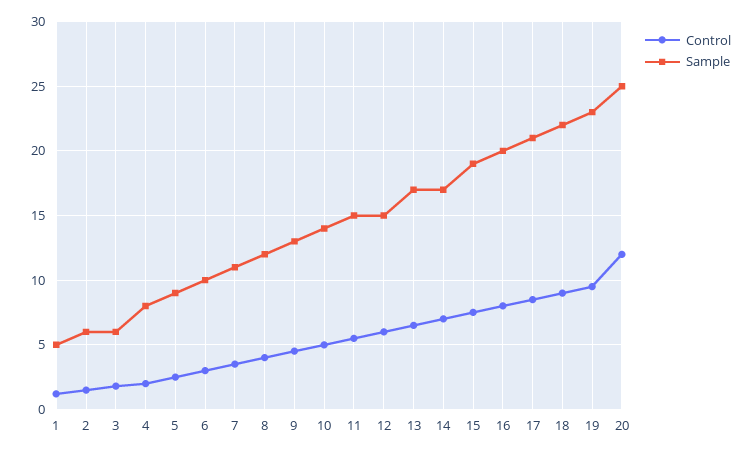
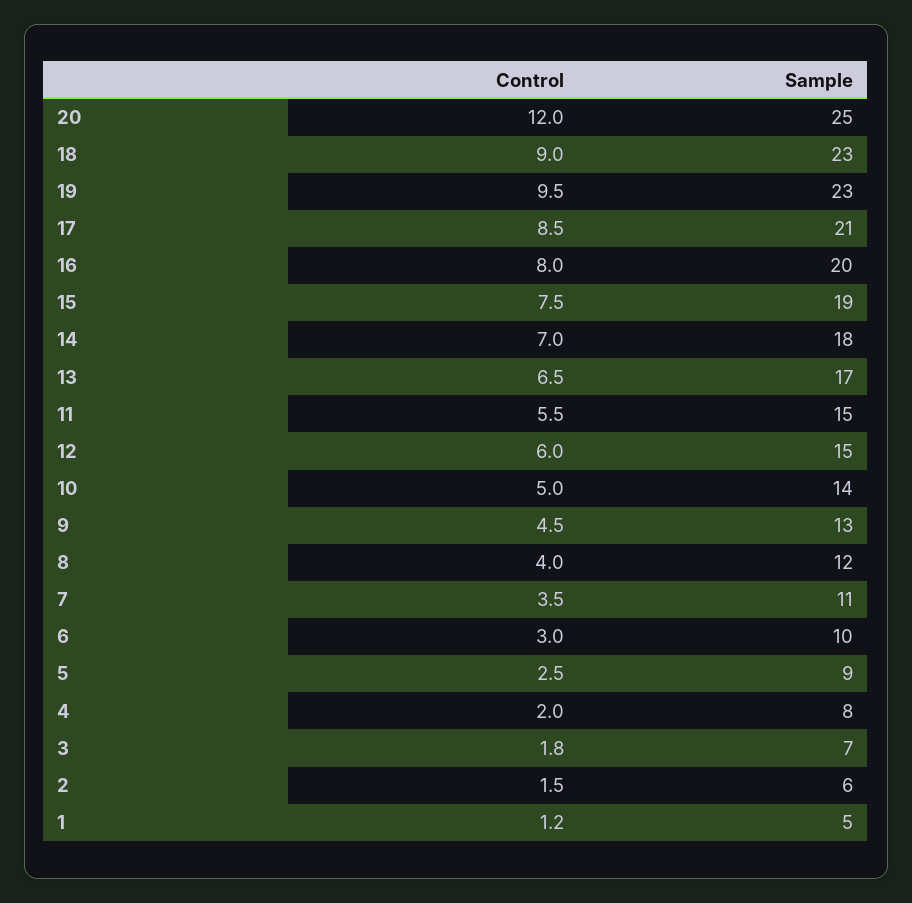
  {
    "Control": {
      "1": 1.2,
      "2": 1.5,
      "3": 1.8,
      "4": 2,
      "5": 2.5,
      "6": 3,
      "7": 3.5,
      "8": 4,
      "9": 4.5,
      "10": 5,
      "11": 5.5,
      "12": 6,
      "13": 6.5,
      "14": 7,
      "15": 7.5,
      "16": 8,
      "17": 8.5,
      "18": 9,
      "19": 9.5,
      "20": 12
    },
    "Sample": {
      "1": 5,
      "2": 6,
-     "3": 6,
+     "3": 7,
      "4": 8,
      "5": 9,
      "6": 10,
      "7": 11,
      "8": 12,
      "9": 13,
      "10": 14,
      "11": 15,
      "12": 15,
      "13": 17,
-     "14": 17,
+     "14": 18,
      "15": 19,
      "16": 20,
      "17": 21,
-     "18": 22,
+     "18": 23,
      "19": 23,
      "20": 25
    }
  }

